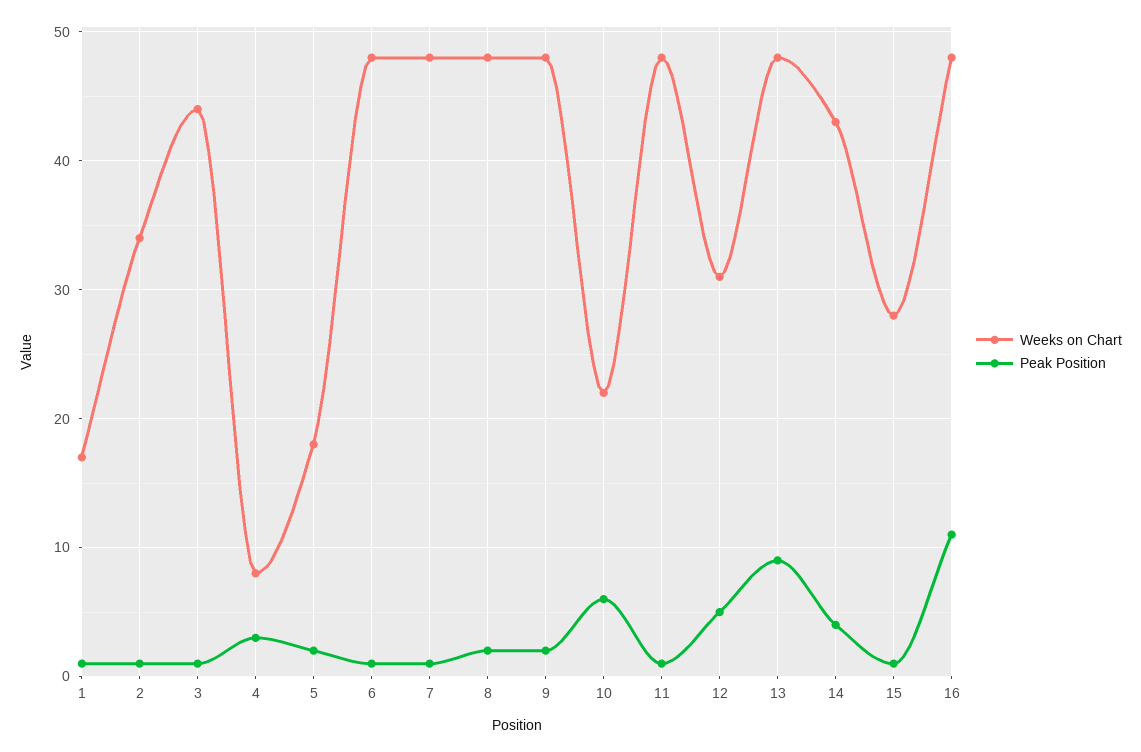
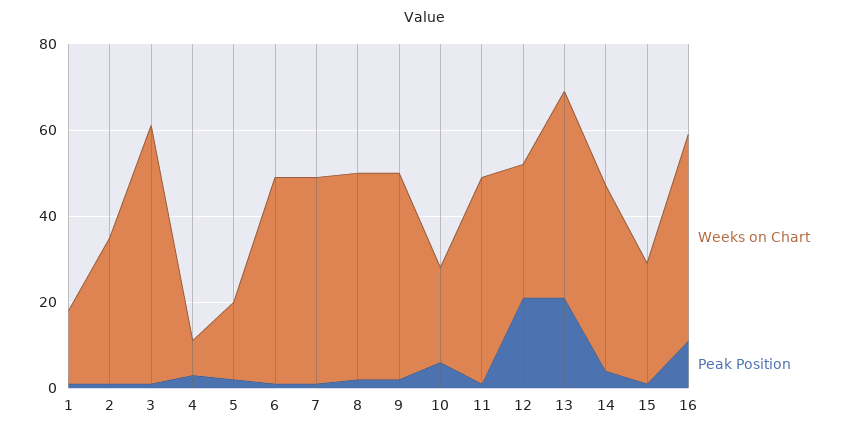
  {
    "Weeks on Chart": {
      "1": 17,
      "2": 34,
-     "3": 44,
+     "3": 60,
      "4": 8,
      "5": 18,
      "6": 48,
      "7": 48,
      "8": 48,
      "9": 48,
      "10": 22,
      "11": 48,
      "12": 31,
      "13": 48,
      "14": 43,
      "15": 28,
      "16": 48
    },
    "Peak Position": {
      "1": 1,
      "2": 1,
      "3": 1,
      "4": 3,
      "5": 2,
      "6": 1,
      "7": 1,
      "8": 2,
      "9": 2,
      "10": 6,
      "11": 1,
-     "12": 5,
+     "12": 20,
-     "13": 9,
+     "13": 20,
      "14": 4,
      "15": 1,
      "16": 11
    }
  }

